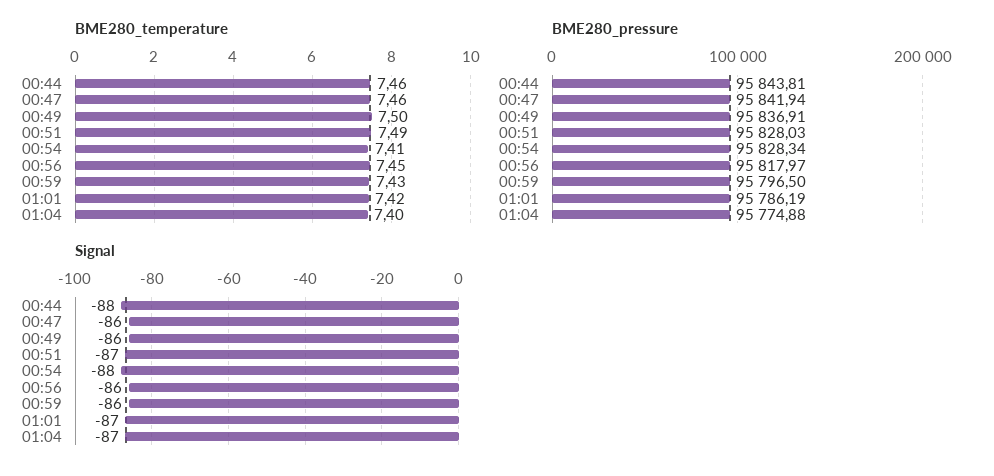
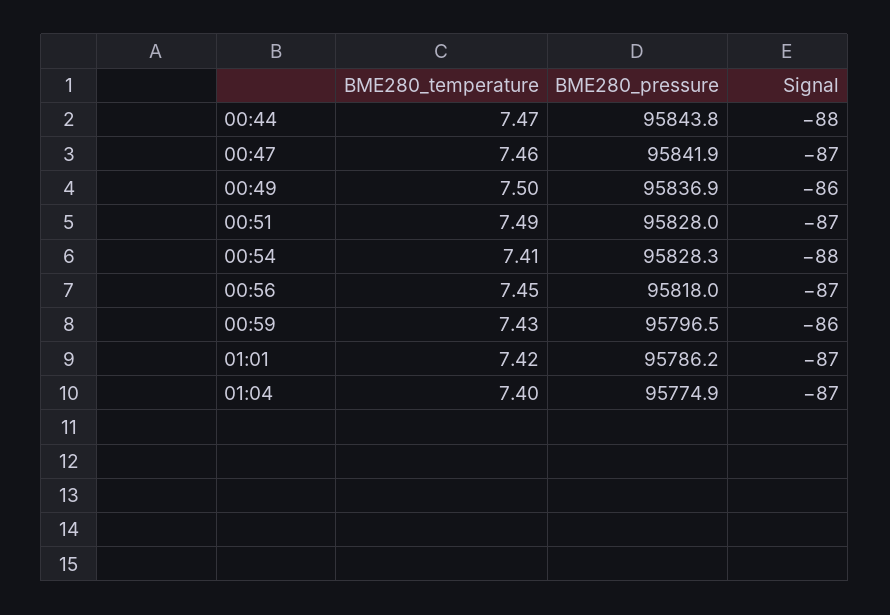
  {
    "BME280_temperature": {
-     "00:44": 7.46,
+     "00:44": 7.47,
      "00:47": 7.46,
      "00:49": 7.5,
      "00:51": 7.49,
      "00:54": 7.41,
      "00:56": 7.45,
      "00:59": 7.43,
      "01:01": 7.42,
      "01:04": 7.4
    },
    "BME280_pressure": {
      "00:44": 95843.81,
      "00:47": 95841.94,
      "00:49": 95836.91,
      "00:51": 95828.03,
      "00:54": 95828.34,
      "00:56": 95817.97,
      "00:59": 95796.5,
      "01:01": 95786.19,
      "01:04": 95774.88
    },
    "Signal": {
      "00:44": -88,
-     "00:47": -86,
+     "00:47": -87,
      "00:49": -86,
      "00:51": -87,
      "00:54": -88,
-     "00:56": -86,
+     "00:56": -87,
      "00:59": -86,
      "01:01": -87,
      "01:04": -87
    }
  }

